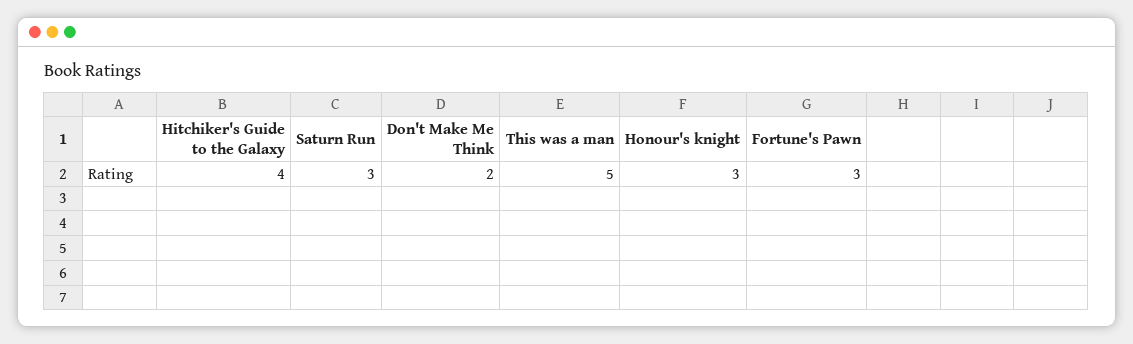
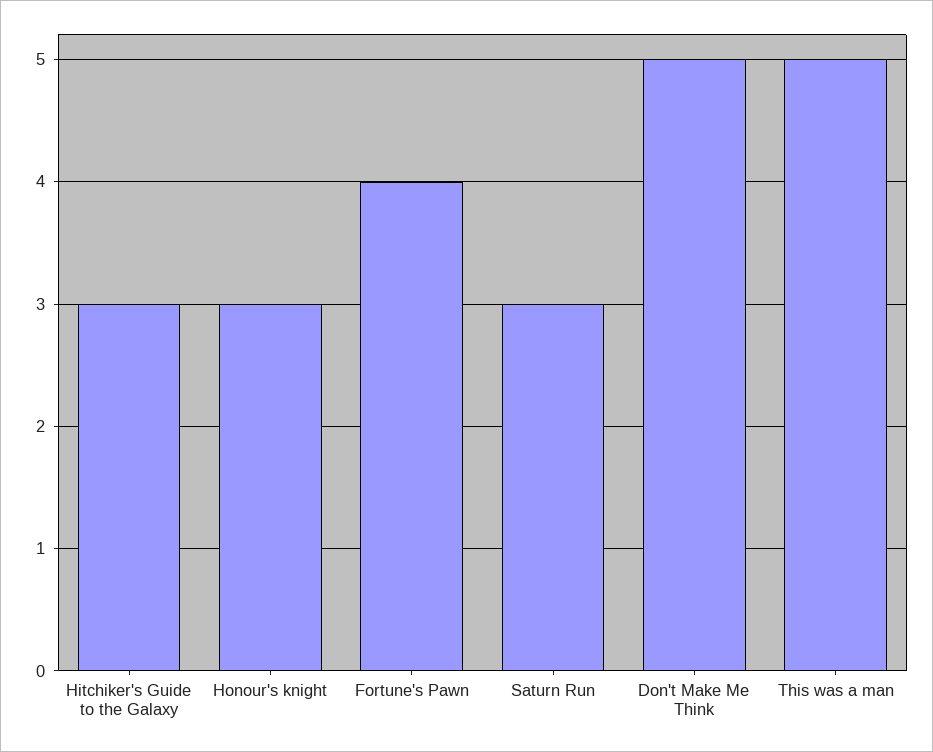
  {
-   "Hitchiker's Guide to the Galaxy": 4,
+   "Hitchiker's Guide to the Galaxy": 3,
    "Saturn Run": 3,
-   "Don't Make Me Think": 2,
+   "Don't Make Me Think": 5,
    "This was a man": 5,
    "Honour's knight": 3,
-   "Fortune's Pawn": 3
+   "Fortune's Pawn": 4
  }

